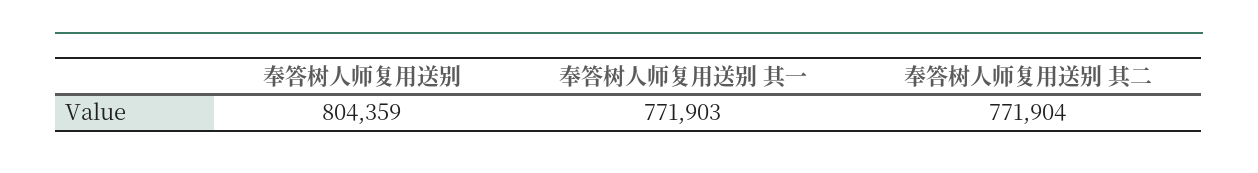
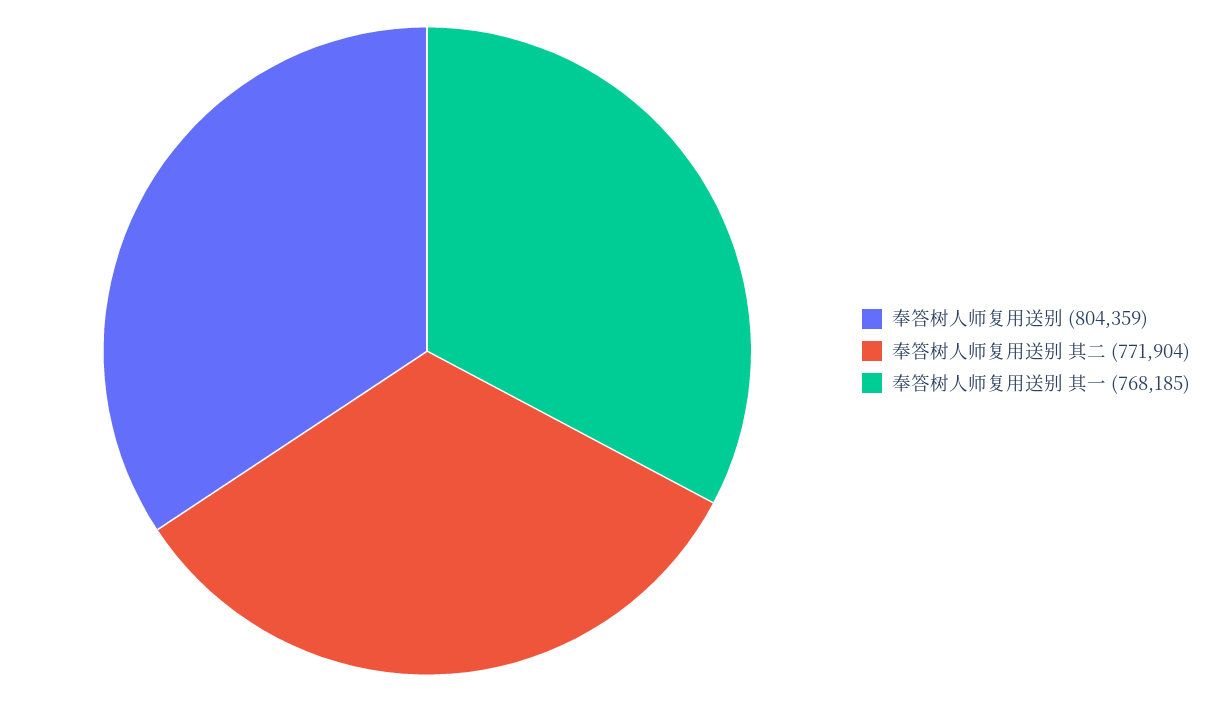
  {
    "奉答树人师复用送别": 804359,
-   "奉答树人师复用送别 其一": 771903,
+   "奉答树人师复用送别 其一": 768185,
    "奉答树人师复用送别 其二": 771904
  }

